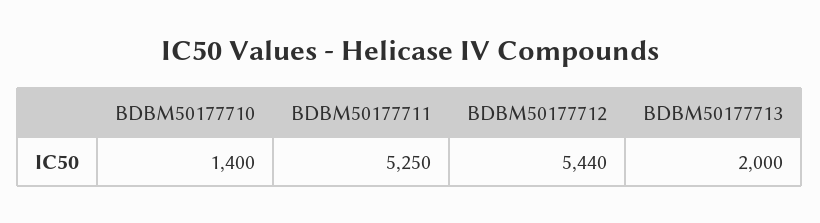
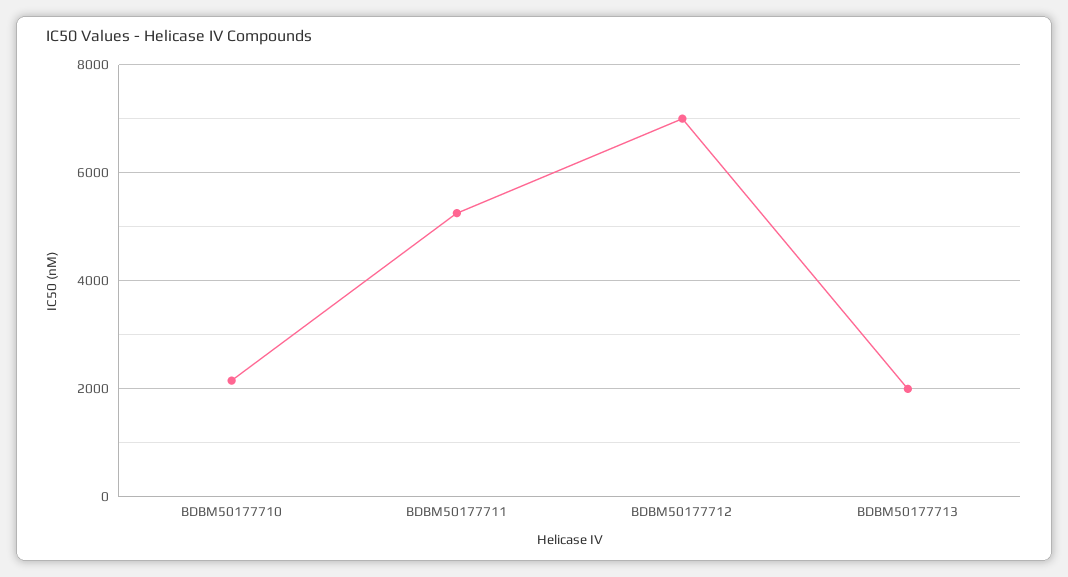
  {
-   "BDBM50177710": 1400,
+   "BDBM50177710": 2200,
    "BDBM50177711": 5250,
-   "BDBM50177712": 5440,
+   "BDBM50177712": 7000,
    "BDBM50177713": 2000
  }

